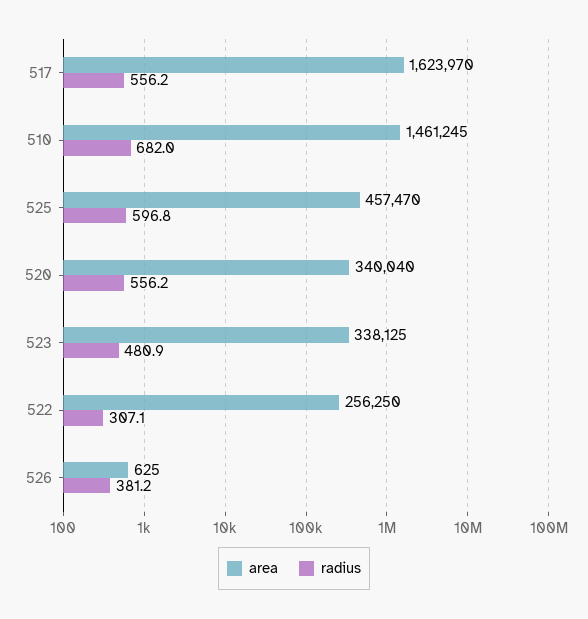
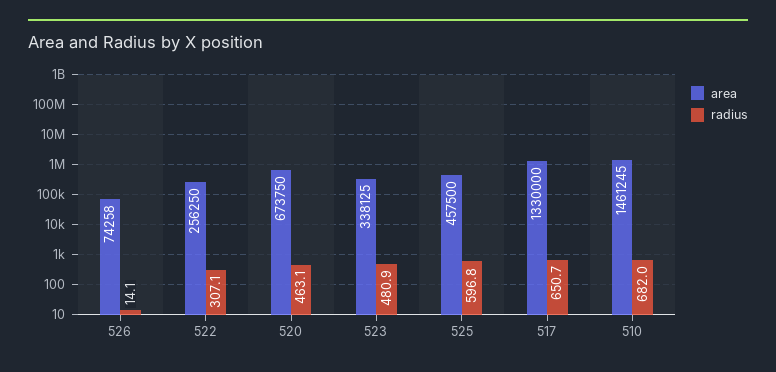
  {
    "area": {
-     "517": 1623970,
+     "517": 1330000,
      "510": 1461245,
-     "525": 457470,
+     "525": 457500,
-     "520": 340040,
+     "520": 673750,
      "523": 338125,
      "522": 256250,
-     "526": 625
+     "526": 74258
    },
    "radius": {
-     "517": 556.2,
+     "517": 650.7,
      "510": 682,
      "525": 596.8,
-     "520": 556.2,
+     "520": 463.1,
      "523": 480.9,
      "522": 307.1,
-     "526": 381.2
+     "526": 14.1
    }
  }

